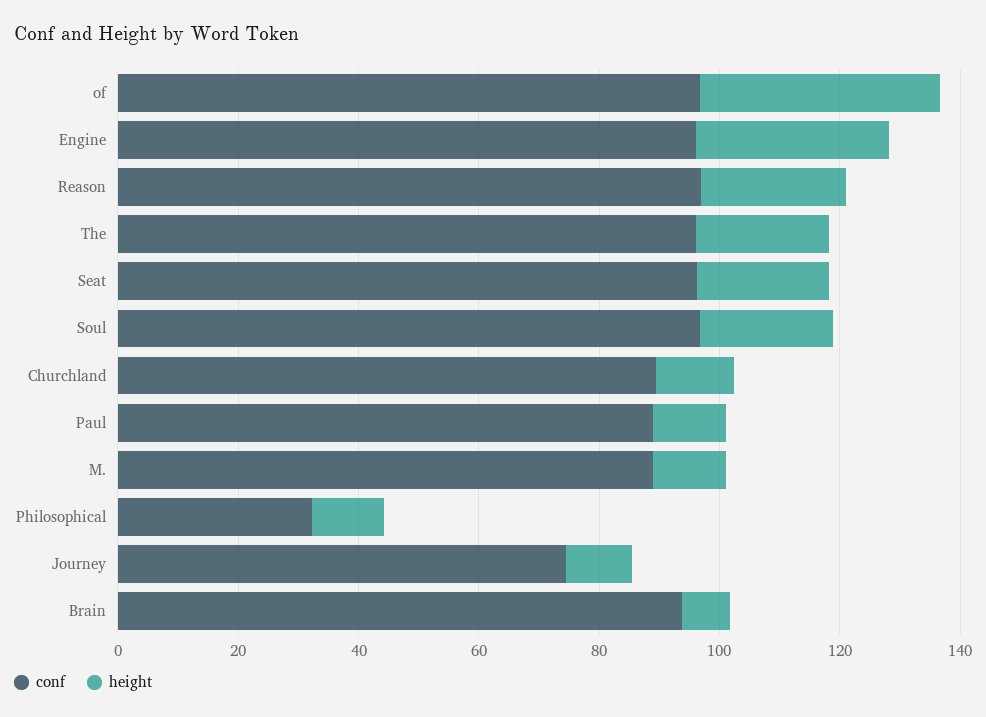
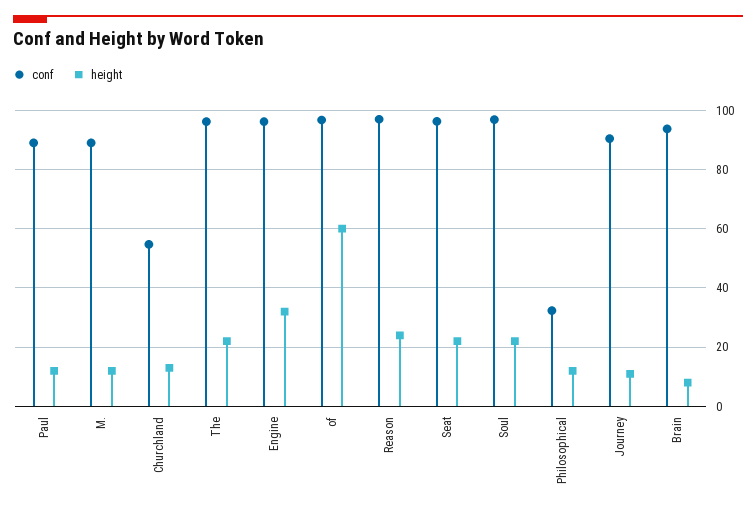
  {
    "conf": {
      "of": 97.5,
      "Engine": 95,
      "Reason": 97.5,
      "The": 95,
      "Seat": 97.5,
      "Soul": 97.5,
-     "Churchland": 90,
+     "Churchland": 55,
      "Paul": 90,
      "M.": 90,
      "Philosophical": 32.5,
-     "Journey": 75,
+     "Journey": 90,
      "Brain": 92.5
    },
    "height": {
-     "of": 40,
+     "of": 60,
      "Engine": 32.5,
      "Reason": 25,
      "The": 22.5,
      "Seat": 22.5,
      "Soul": 22.5,
      "Churchland": 12.5,
      "Paul": 12.5,
      "M.": 12.5,
      "Philosophical": 12.5,
      "Journey": 10,
      "Brain": 7.5
    }
  }

